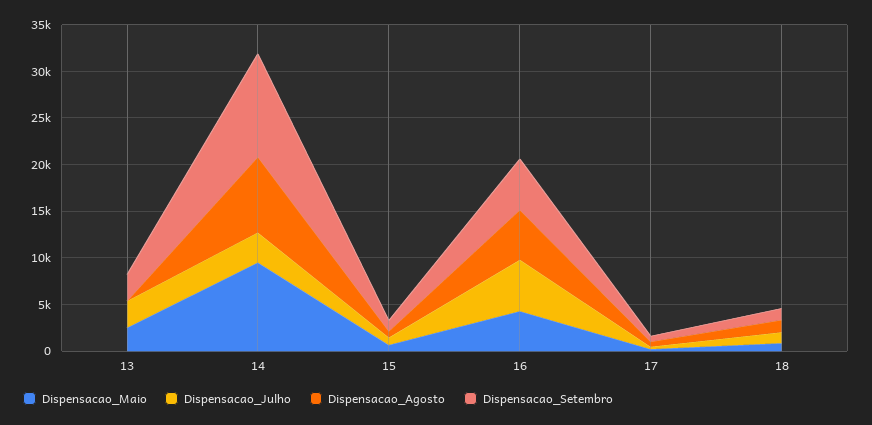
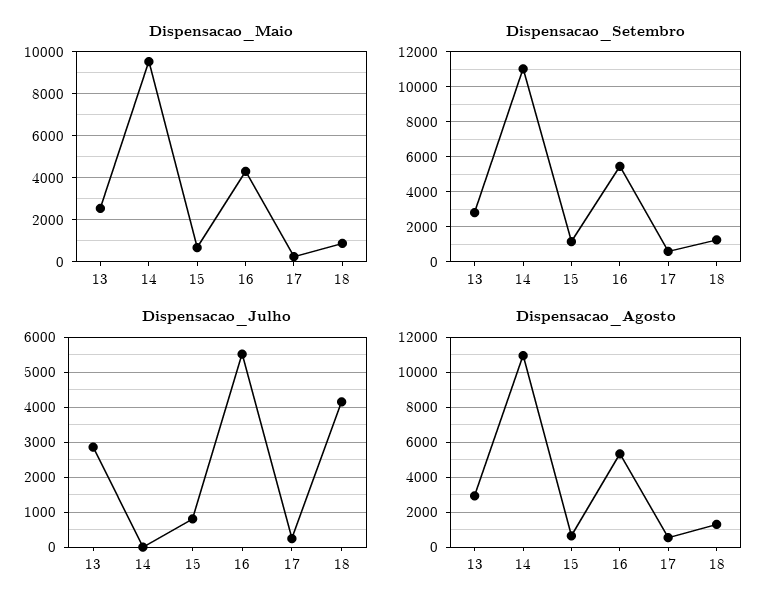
  {
    "Dispensacao_Maio": {
      "13": 2500,
      "14": 9500,
      "15": 500,
      "16": 4500,
      "17": 0,
      "18": 1000
    },
    "Dispensacao_Julho": {
      "13": 2800,
-     "14": 3000,
+     "14": 0,
      "15": 800,
      "16": 5600,
      "17": 200,
-     "18": 1000
+     "18": 4200
    },
    "Dispensacao_Agosto": {
-     "13": 0,
+     "13": 3000,
-     "14": 8000,
+     "14": 11000,
      "15": 500,
      "16": 5500,
      "17": 500,
      "18": 1500
    },
    "Dispensacao_Setembro": {
      "13": 3000,
      "14": 11000,
      "15": 1000,
      "16": 5500,
      "17": 500,
      "18": 1000
    }
  }

